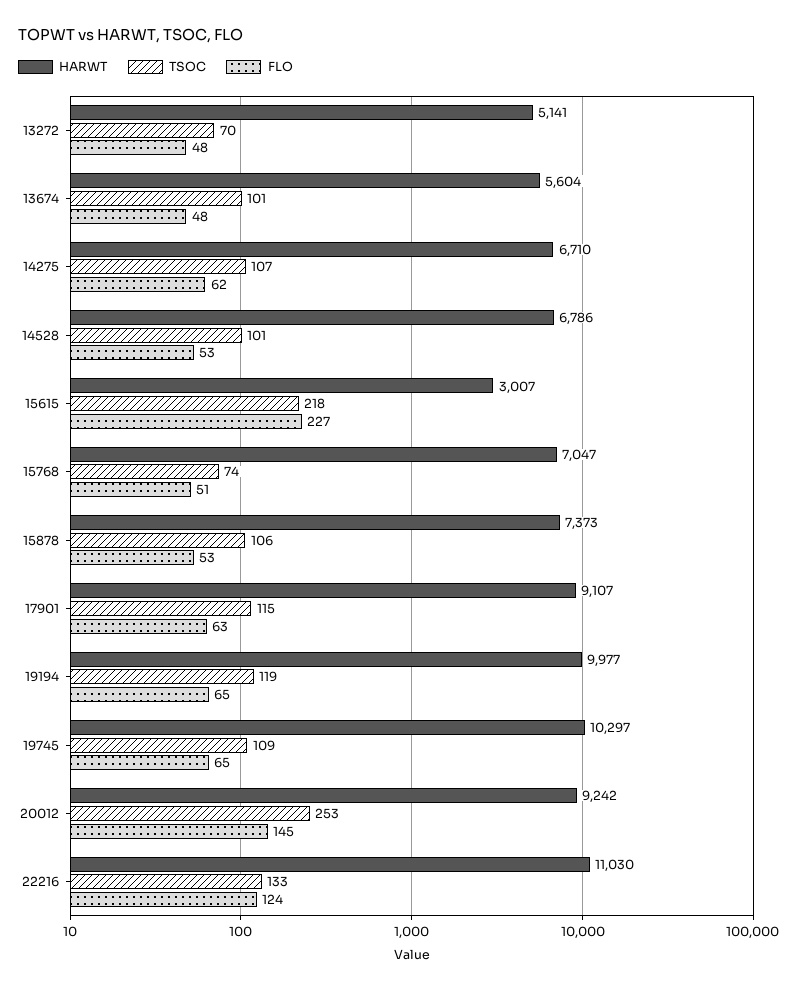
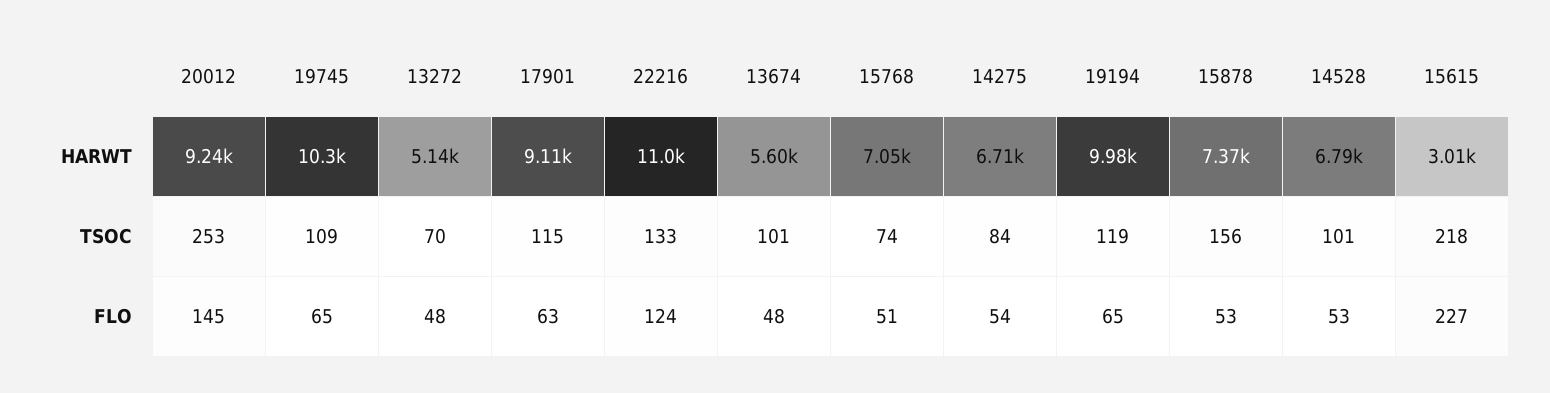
  {
    "HARWT": {
      "13272": 5141,
      "13674": 5604,
      "14275": 6710,
      "14528": 6786,
      "15615": 3007,
      "15768": 7047,
      "15878": 7373,
      "17901": 9107,
      "19194": 9977,
      "19745": 10297,
      "20012": 9242,
      "22216": 11030
    },
    "TSOC": {
      "13272": 70,
      "13674": 101,
-     "14275": 107,
+     "14275": 84,
      "14528": 101,
      "15615": 218,
      "15768": 74,
-     "15878": 106,
+     "15878": 156,
      "17901": 115,
      "19194": 119,
      "19745": 109,
      "20012": 253,
      "22216": 133
    },
    "FLO": {
      "13272": 48,
      "13674": 48,
-     "14275": 62,
+     "14275": 54,
      "14528": 53,
      "15615": 227,
      "15768": 51,
      "15878": 53,
      "17901": 63,
      "19194": 65,
      "19745": 65,
      "20012": 145,
      "22216": 124
    }
  }

